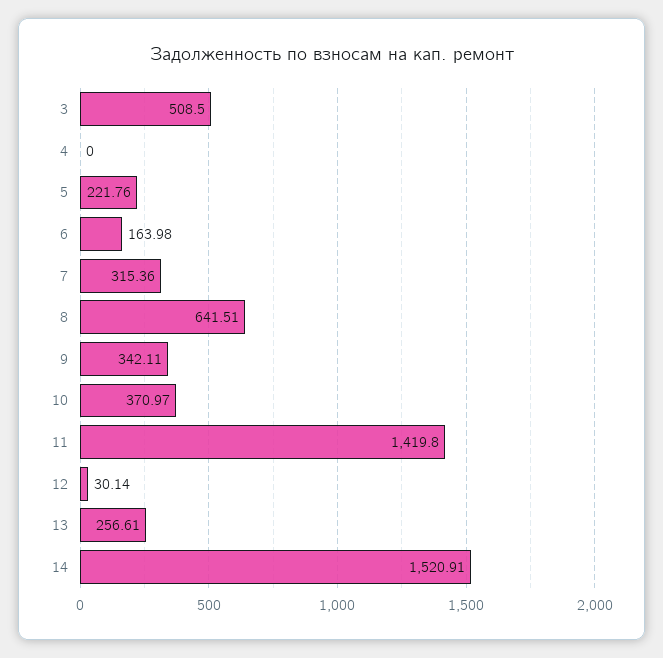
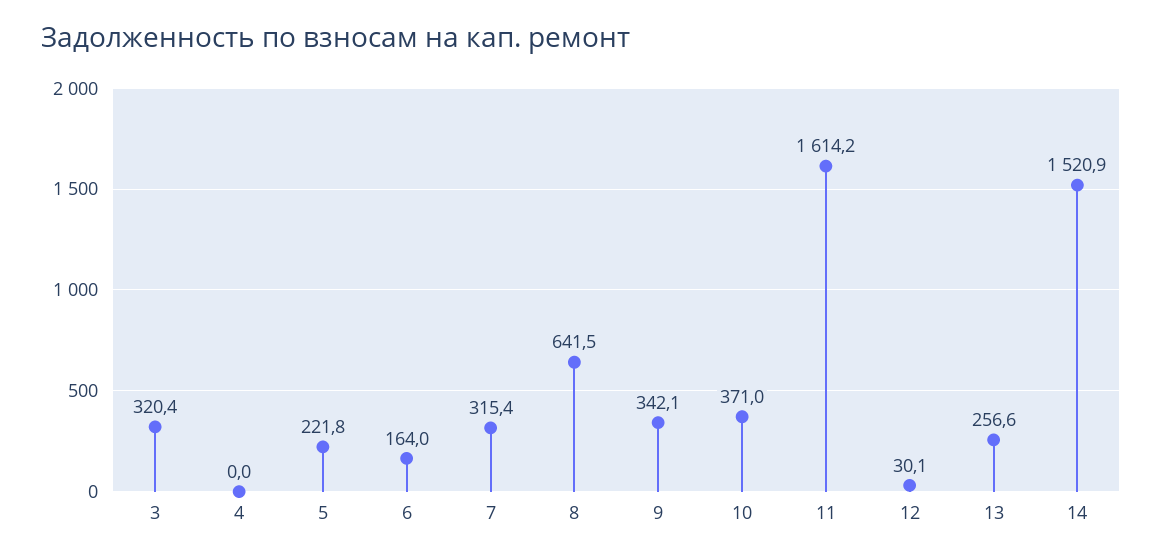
  {
-   "3": 508.5,
+   "3": 320.4,
    "4": 0,
    "5": 221.76,
    "6": 163.98,
    "7": 315.36,
    "8": 641.51,
    "9": 342.11,
    "10": 370.97,
-   "11": 1419.8,
+   "11": 1614.2,
    "12": 30.14,
    "13": 256.61,
    "14": 1520.91
  }

